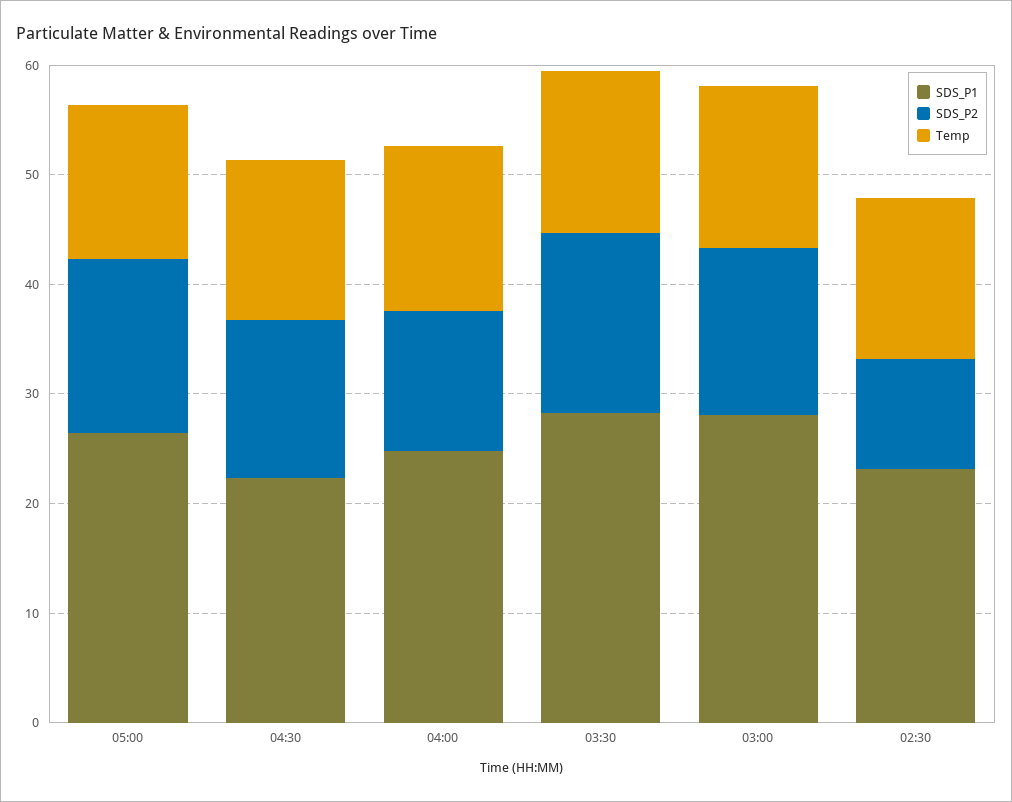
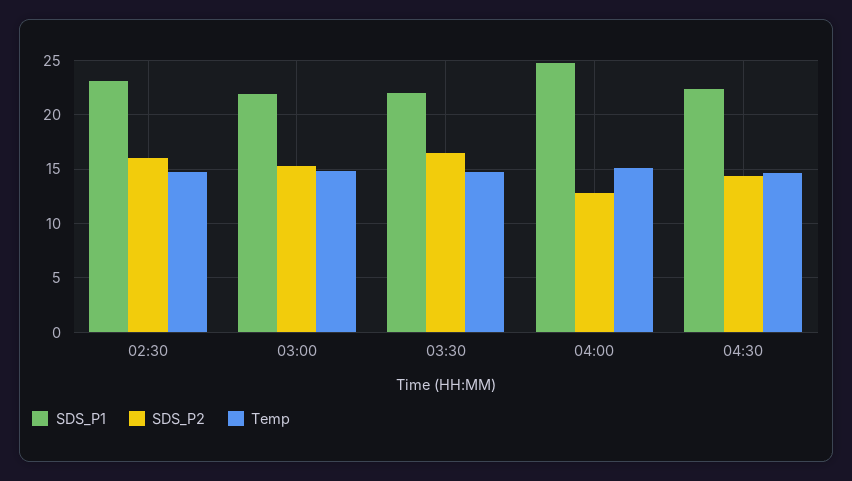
  {
    "SDS_P1": {
-     "05:00": 26,
      "04:30": 22,
      "04:00": 25,
-     "03:30": 28,
+     "03:30": 22,
-     "03:00": 28,
+     "03:00": 22,
      "02:30": 23
    },
    "SDS_P2": {
-     "05:00": 16,
      "04:30": 14,
      "04:00": 13,
      "03:30": 17,
      "03:00": 15,
-     "02:30": 10
+     "02:30": 16
    },
    "Temp": {
-     "05:00": 14,
      "04:30": 15,
      "04:00": 15,
      "03:30": 15,
      "03:00": 15,
      "02:30": 15
    }
  }

